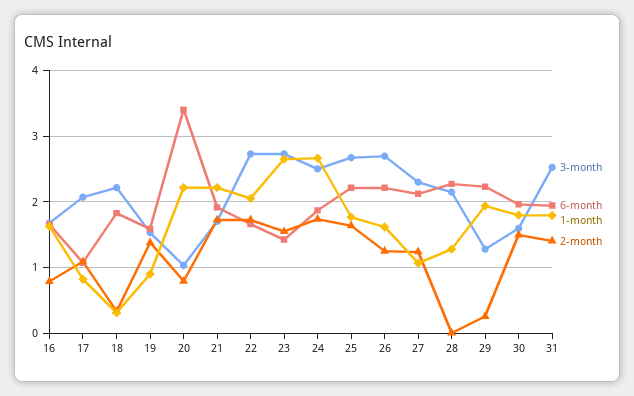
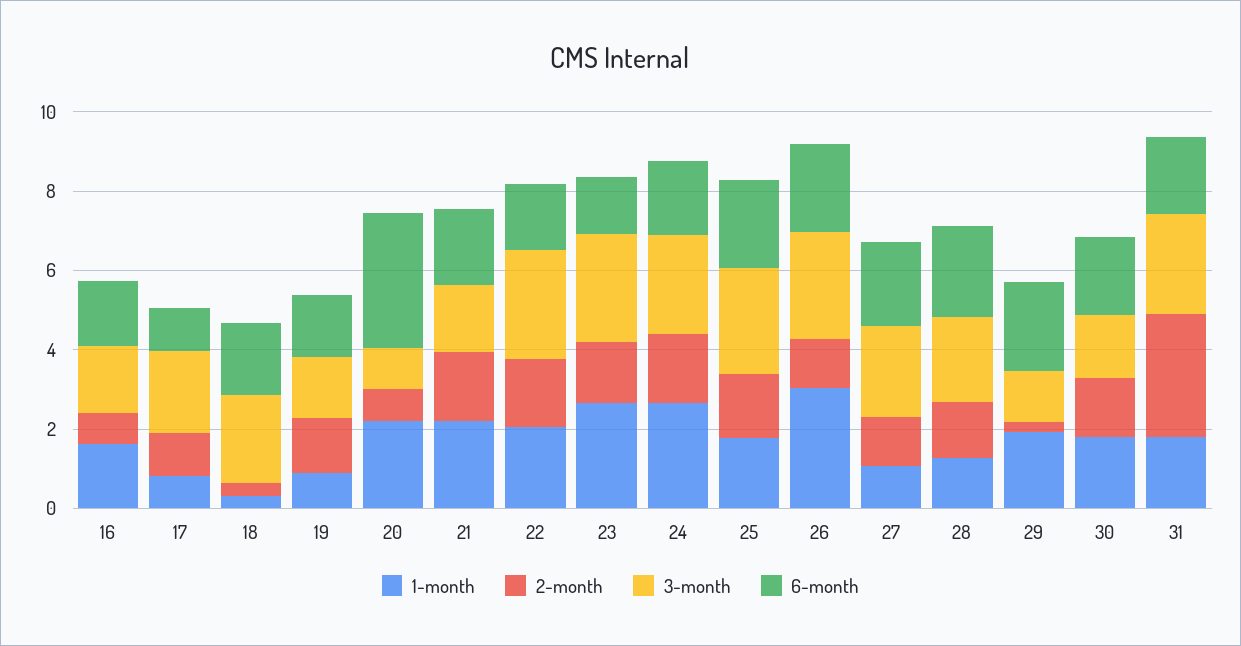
  {
    "3-month": {
      "16": 1.7,
      "17": 2.1,
      "18": 2.2,
      "19": 1.5,
      "20": 1,
      "21": 1.7,
      "22": 2.7,
      "23": 2.7,
      "24": 2.5,
      "25": 2.7,
      "26": 2.7,
      "27": 2.3,
      "28": 2.1,
      "29": 1.3,
      "30": 1.6,
      "31": 2.5
    },
    "6-month": {
      "16": 1.7,
      "17": 1.1,
      "18": 1.8,
      "19": 1.6,
      "20": 3.4,
      "21": 1.9,
      "22": 1.7,
      "23": 1.4,
      "24": 1.9,
      "25": 2.2,
      "26": 2.2,
      "27": 2.1,
      "28": 2.3,
      "29": 2.2,
      "30": 2,
      "31": 1.9
    },
    "1-month": {
      "16": 1.6,
      "17": 0.8,
      "18": 0.3,
      "19": 0.9,
      "20": 2.2,
      "21": 2.2,
      "22": 2.1,
      "23": 2.6,
      "24": 2.7,
      "25": 1.8,
-     "26": 1.6,
+     "26": 3,
      "27": 1.1,
      "28": 1.3,
      "29": 1.9,
      "30": 1.8,
      "31": 1.8
    },
    "2-month": {
      "16": 0.8,
      "17": 1.1,
      "18": 0.3,
      "19": 1.4,
      "20": 0.8,
      "21": 1.7,
      "22": 1.7,
      "23": 1.5,
      "24": 1.7,
      "25": 1.6,
      "26": 1.2,
      "27": 1.2,
-     "28": 0,
+     "28": 1.5,
      "29": 0.3,
      "30": 1.5,
-     "31": 1.4
+     "31": 3
    }
  }

